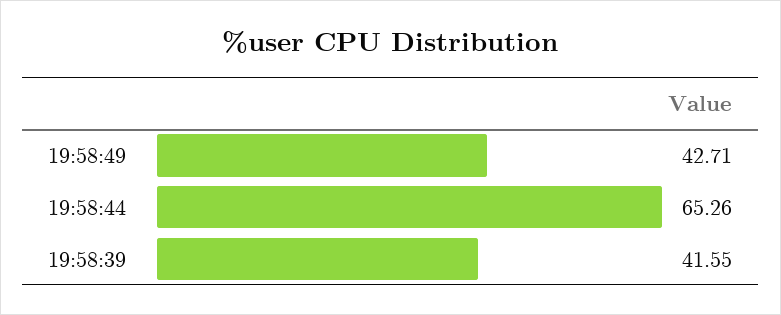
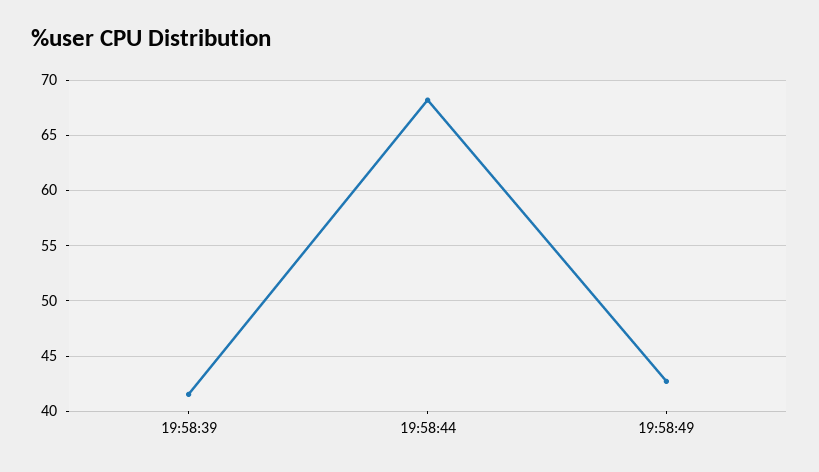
  {
    "19:58:49": 42.71,
-   "19:58:44": 65.26,
+   "19:58:44": 68,
    "19:58:39": 41.55
  }

